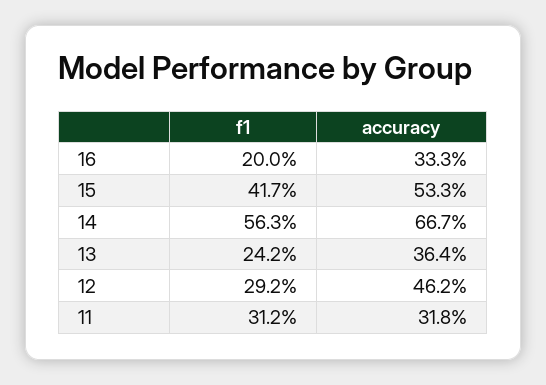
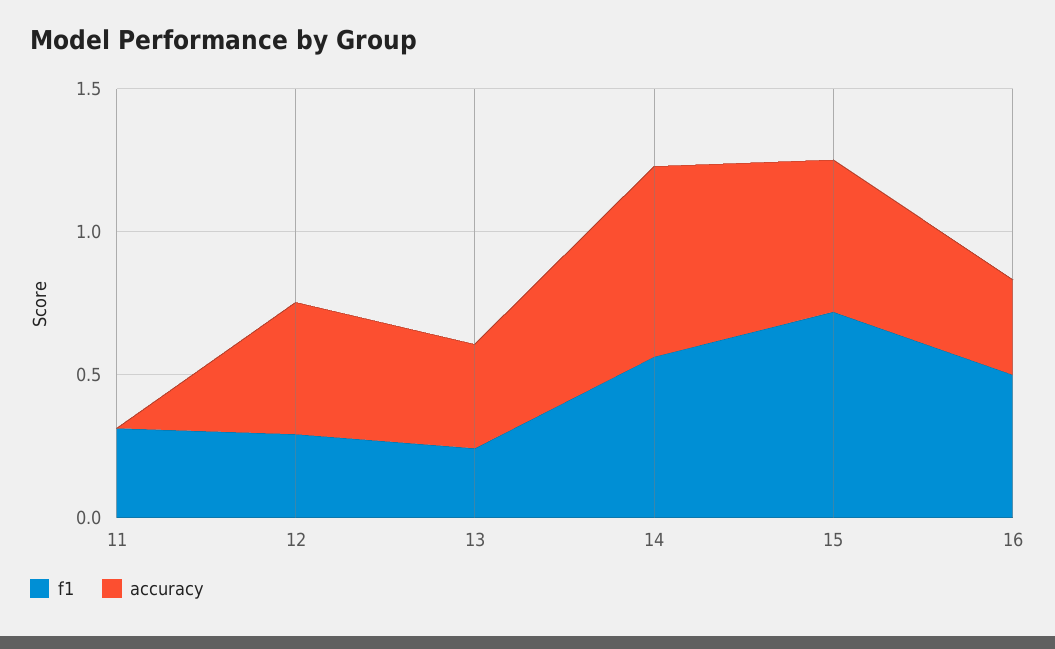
  {
    "f1": {
-     "16": 0.2,
+     "16": 0.5,
-     "15": 0.417,
+     "15": 0.7,
      "14": 0.563,
      "13": 0.242,
      "12": 0.292,
      "11": 0.312
    },
    "accuracy": {
      "16": 0.333,
      "15": 0.533,
      "14": 0.667,
      "13": 0.364,
      "12": 0.462,
-     "11": 0.318
+     "11": 0
    }
  }

